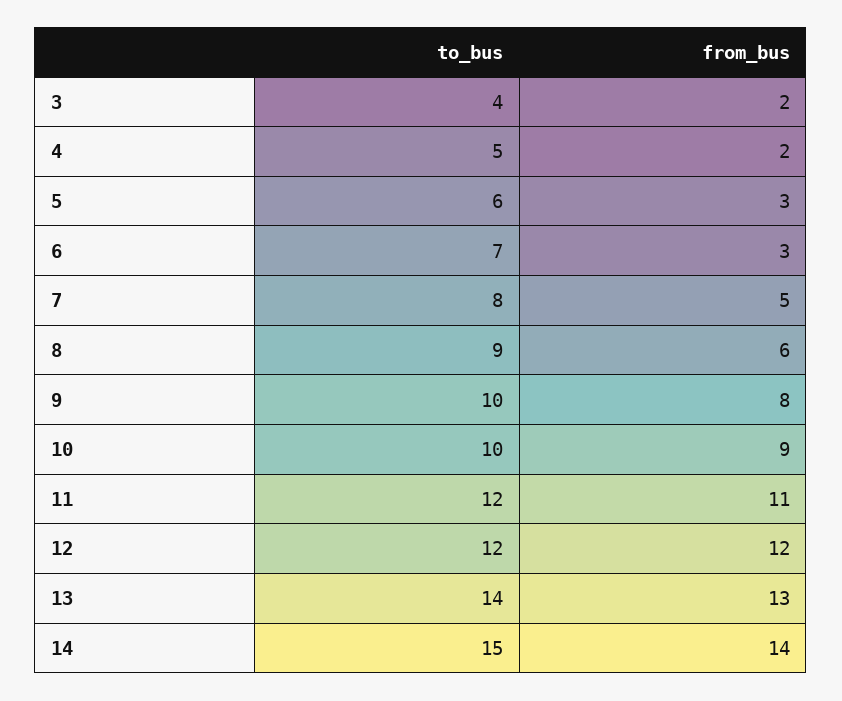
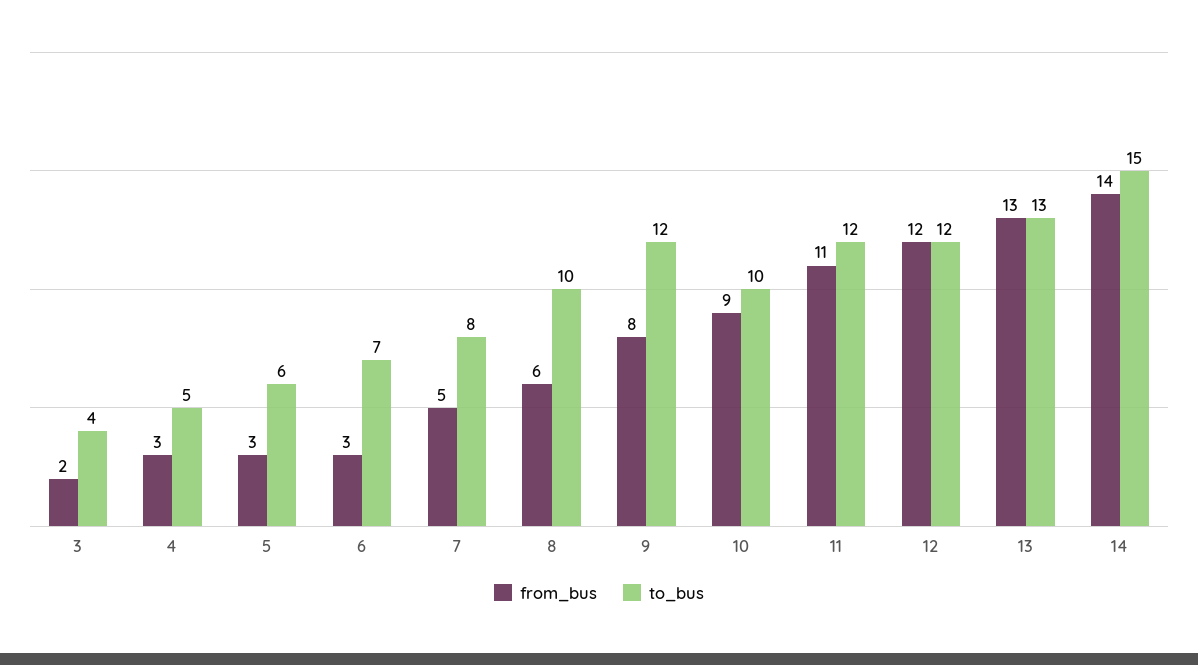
  {
    "to_bus": {
      "3": 4,
      "4": 5,
      "5": 6,
      "6": 7,
      "7": 8,
-     "8": 9,
+     "8": 10,
-     "9": 10,
+     "9": 12,
      "10": 10,
      "11": 12,
      "12": 12,
-     "13": 14,
+     "13": 13,
      "14": 15
    },
    "from_bus": {
      "3": 2,
-     "4": 2,
+     "4": 3,
      "5": 3,
      "6": 3,
      "7": 5,
      "8": 6,
      "9": 8,
      "10": 9,
      "11": 11,
      "12": 12,
      "13": 13,
      "14": 14
    }
  }

